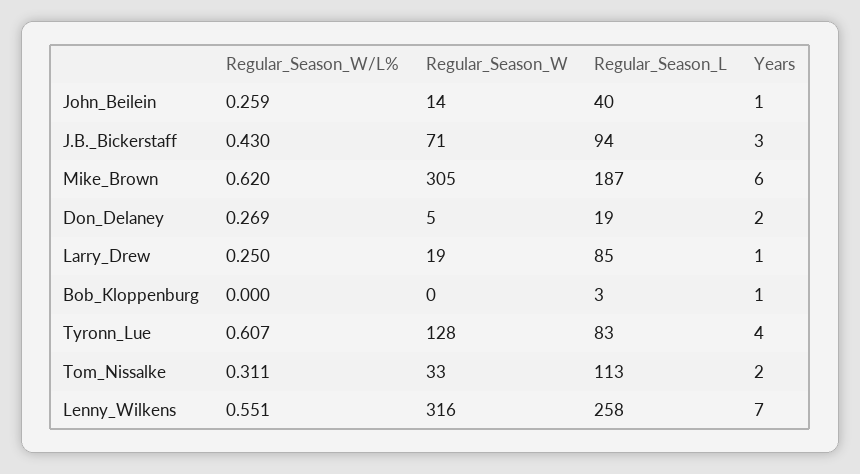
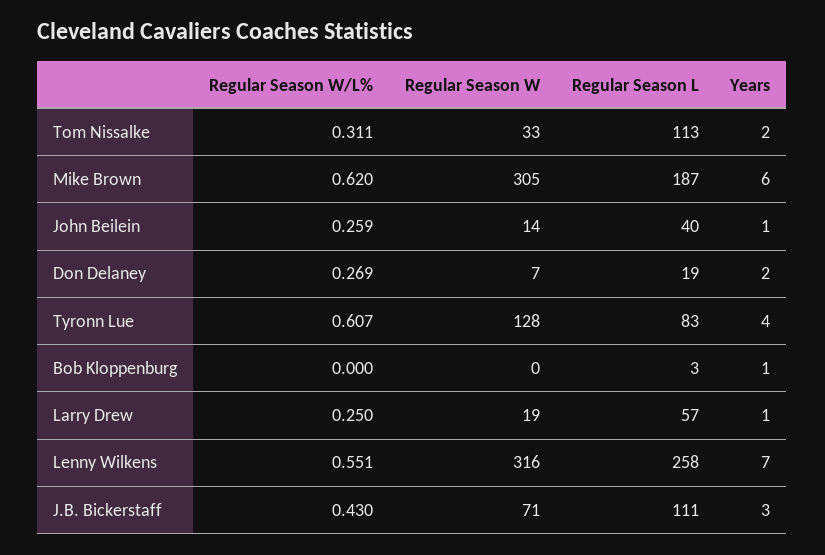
  {
    "Regular_Season_W/L%": {
      "John_Beilein": 0.259,
      "J.B._Bickerstaff": 0.43,
      "Mike_Brown": 0.62,
      "Don_Delaney": 0.269,
      "Larry_Drew": 0.25,
      "Bob_Kloppenburg": 0,
      "Tyronn_Lue": 0.607,
      "Tom_Nissalke": 0.311,
      "Lenny_Wilkens": 0.551
    },
    "Regular_Season_W": {
      "John_Beilein": 14,
      "J.B._Bickerstaff": 71,
      "Mike_Brown": 305,
-     "Don_Delaney": 5,
+     "Don_Delaney": 7,
      "Larry_Drew": 19,
      "Bob_Kloppenburg": 0,
      "Tyronn_Lue": 128,
      "Tom_Nissalke": 33,
      "Lenny_Wilkens": 316
    },
    "Regular_Season_L": {
      "John_Beilein": 40,
-     "J.B._Bickerstaff": 94,
+     "J.B._Bickerstaff": 111,
      "Mike_Brown": 187,
      "Don_Delaney": 19,
-     "Larry_Drew": 85,
+     "Larry_Drew": 57,
      "Bob_Kloppenburg": 3,
      "Tyronn_Lue": 83,
      "Tom_Nissalke": 113,
      "Lenny_Wilkens": 258
    },
    "Years": {
      "John_Beilein": 1,
      "J.B._Bickerstaff": 3,
      "Mike_Brown": 6,
      "Don_Delaney": 2,
      "Larry_Drew": 1,
      "Bob_Kloppenburg": 1,
      "Tyronn_Lue": 4,
      "Tom_Nissalke": 2,
      "Lenny_Wilkens": 7
    }
  }

